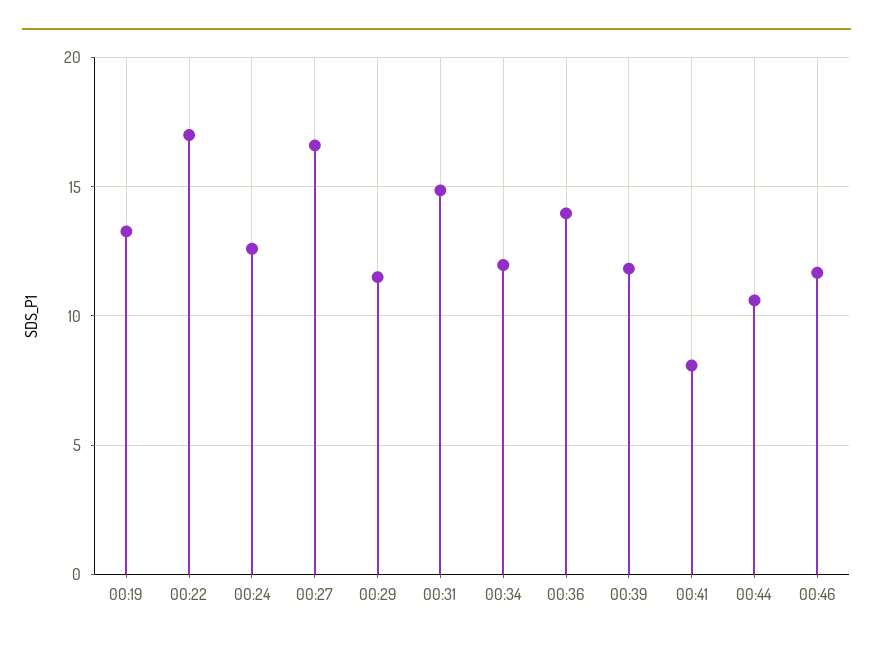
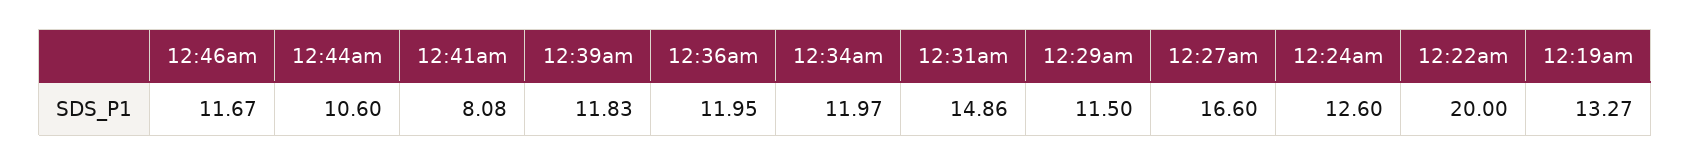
  {
    "00:19": 13.27,
-   "00:22": 17,
+   "00:22": 20,
    "00:24": 12.6,
    "00:27": 16.6,
    "00:29": 11.5,
    "00:31": 14.86,
    "00:34": 11.97,
-   "00:36": 14,
+   "00:36": 11.95,
    "00:39": 11.83,
    "00:41": 8.08,
    "00:44": 10.6,
    "00:46": 11.67
  }

